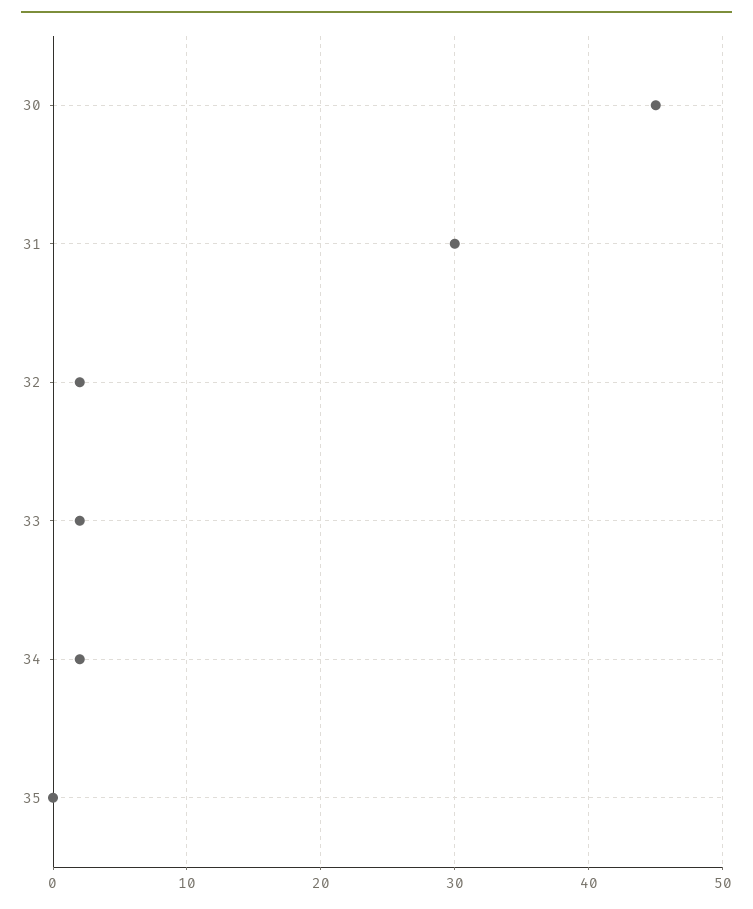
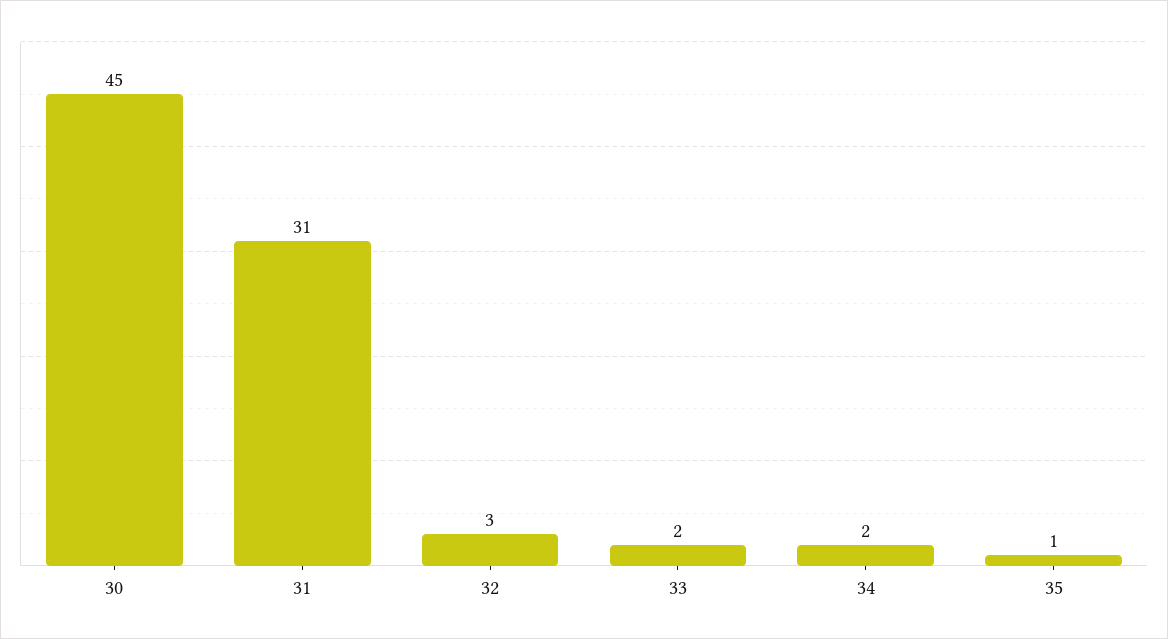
  {
    "30": 45,
-   "31": 30,
+   "31": 31,
-   "32": 2,
+   "32": 3,
    "33": 2,
    "34": 2,
-   "35": 0
+   "35": 1
  }

